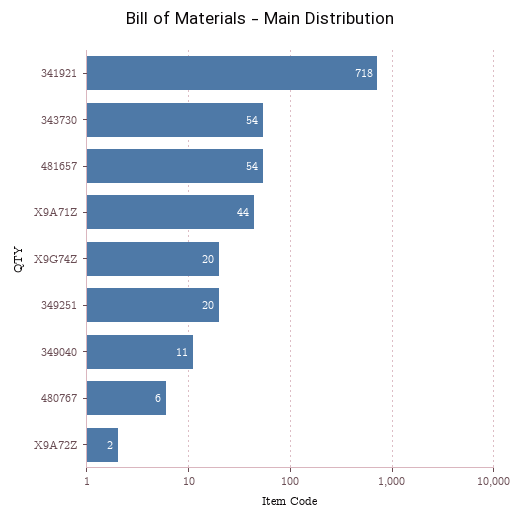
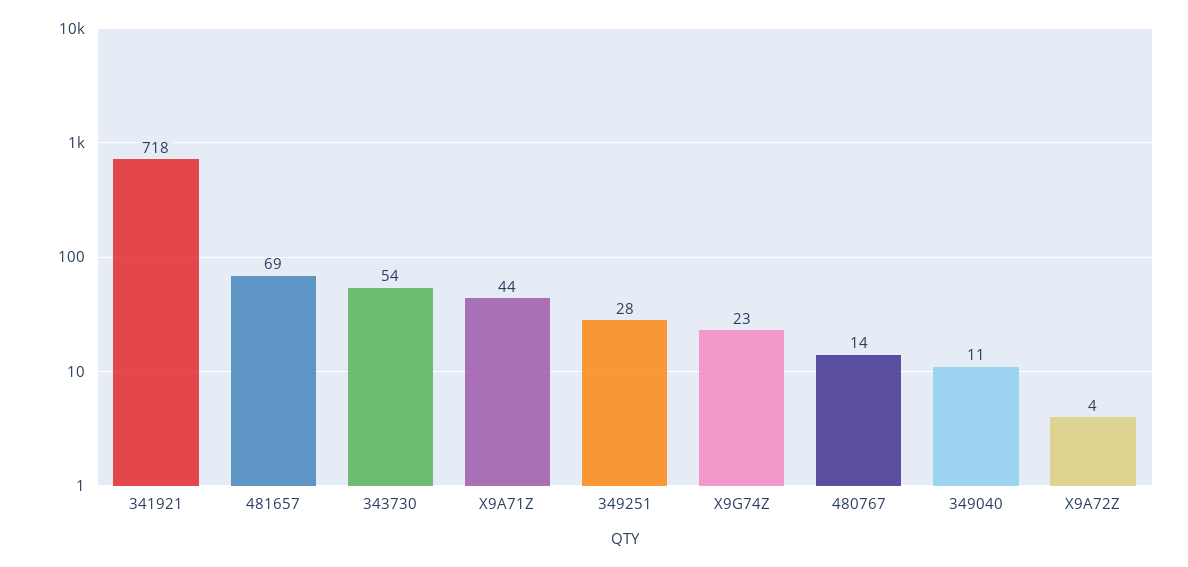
  {
    "341921": 718,
    "343730": 54,
-   "481657": 54,
+   "481657": 69,
    "X9A71Z": 44,
-   "X9G74Z": 20,
+   "X9G74Z": 23,
-   "349251": 20,
+   "349251": 28,
    "349040": 11,
-   "480767": 6,
+   "480767": 14,
-   "X9A72Z": 2
+   "X9A72Z": 4
  }

